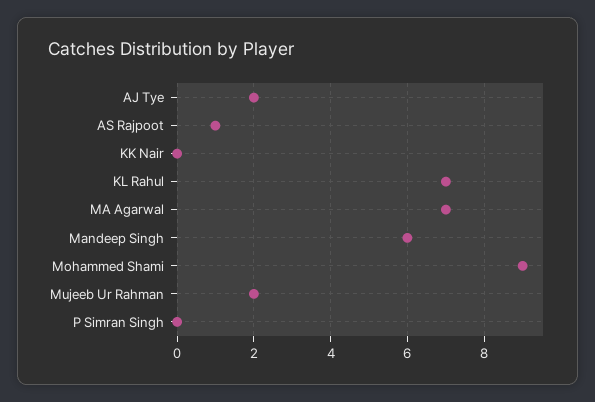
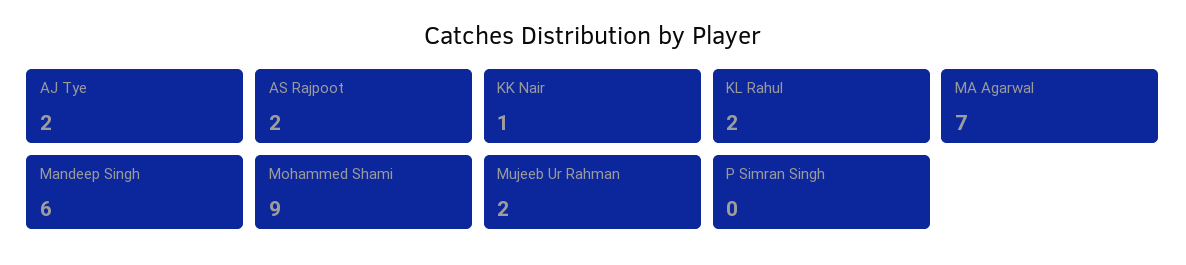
  {
    "AJ Tye": 2,
-   "AS Rajpoot": 1,
+   "AS Rajpoot": 2,
-   "KK Nair": 0,
+   "KK Nair": 1,
-   "KL Rahul": 7,
+   "KL Rahul": 2,
    "MA Agarwal": 7,
    "Mandeep Singh": 6,
    "Mohammed Shami": 9,
    "Mujeeb Ur Rahman": 2,
    "P Simran Singh": 0
  }

